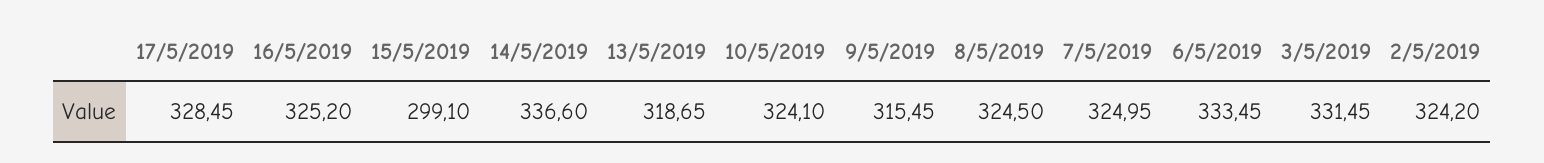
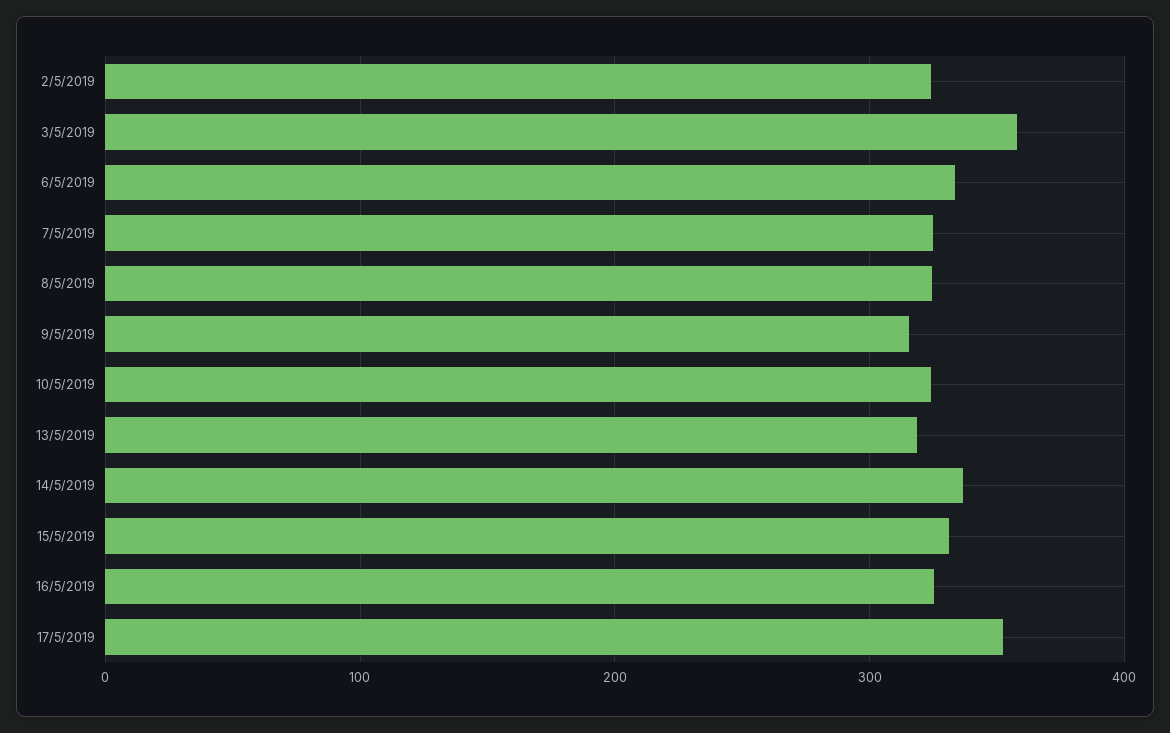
  {
-   "17/5/2019": 328.45,
+   "17/5/2019": 350,
    "16/5/2019": 325.2,
-   "15/5/2019": 299.1,
+   "15/5/2019": 330,
    "14/5/2019": 336.6,
    "13/5/2019": 318.65,
    "10/5/2019": 324.1,
    "9/5/2019": 315.45,
    "8/5/2019": 324.5,
    "7/5/2019": 324.95,
    "6/5/2019": 333.45,
-   "3/5/2019": 331.45,
+   "3/5/2019": 360,
    "2/5/2019": 324.2
  }

